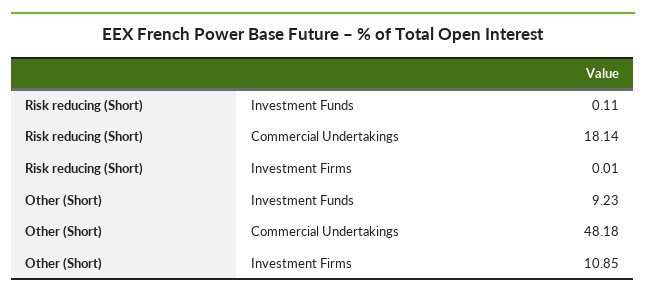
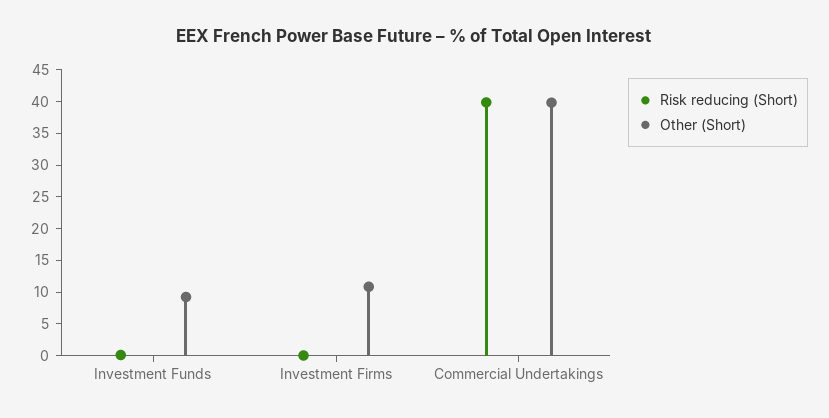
  {
    "Risk reducing (Short)": {
      "Investment Funds": 0.11,
-     "Commercial Undertakings": 18.14,
+     "Commercial Undertakings": 40,
      "Investment Firms": 0.01
    },
    "Other (Short)": {
      "Investment Funds": 9.23,
-     "Commercial Undertakings": 48.18,
+     "Commercial Undertakings": 40,
      "Investment Firms": 10.85
    }
  }

